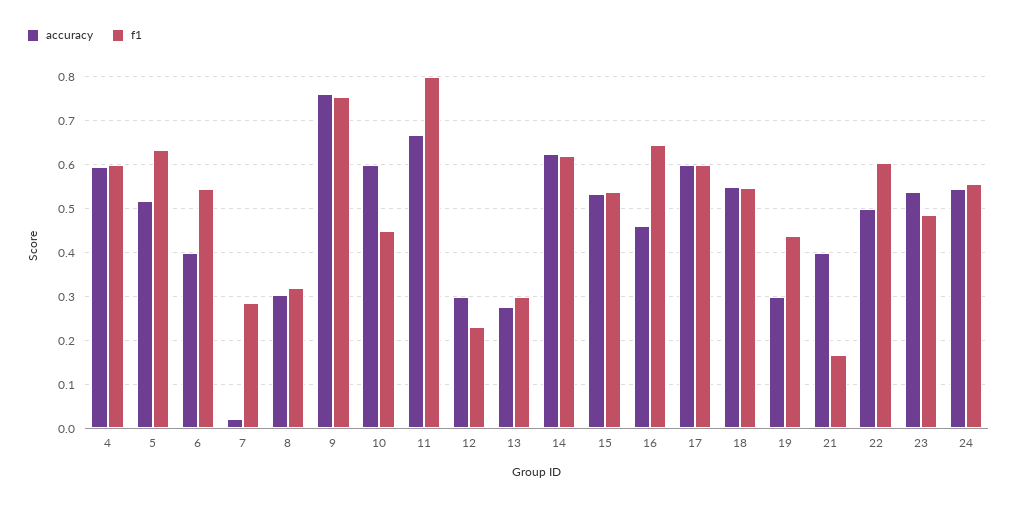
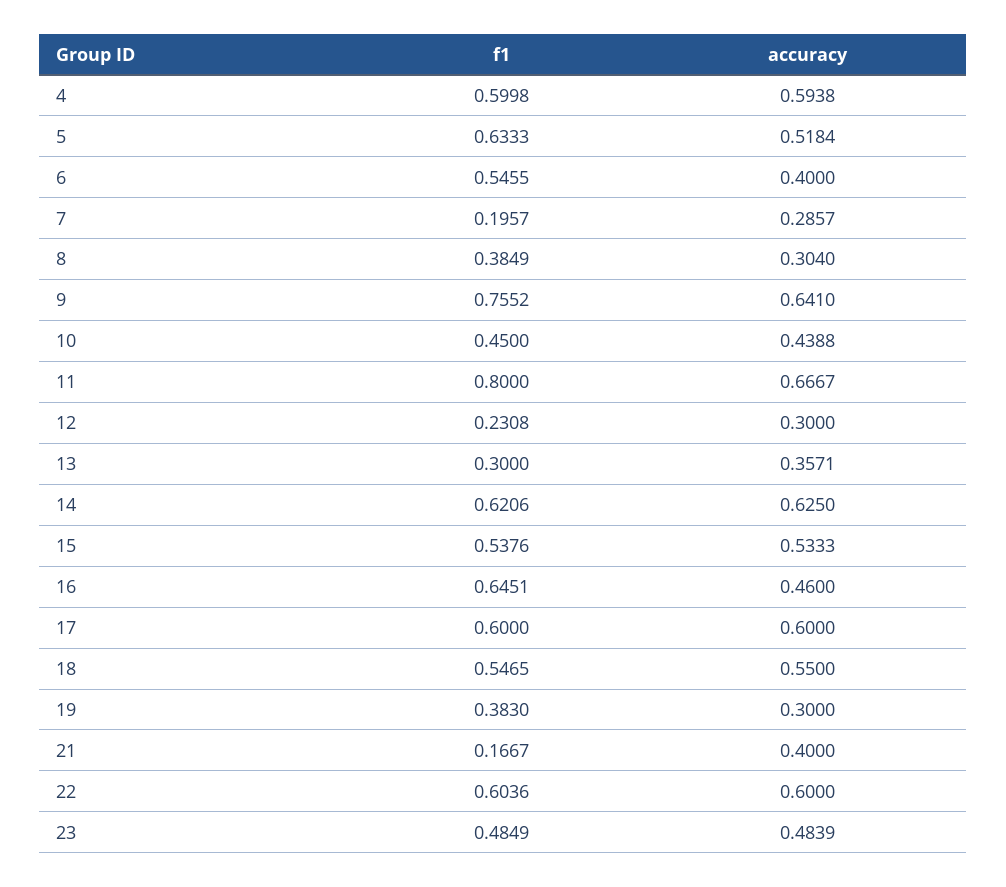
  {
    "accuracy": {
      "4": 0.5938,
      "5": 0.5184,
      "6": 0.4,
-     "7": 0.02,
+     "7": 0.2857,
      "8": 0.304,
-     "9": 0.76,
+     "9": 0.641,
-     "10": 0.6,
+     "10": 0.4388,
      "11": 0.6667,
      "12": 0.3,
-     "13": 0.28,
+     "13": 0.3571,
      "14": 0.625,
      "15": 0.5333,
      "16": 0.46,
      "17": 0.6,
      "18": 0.55,
      "19": 0.3,
      "21": 0.4,
-     "22": 0.5,
+     "22": 0.6,
-     "23": 0.54,
+     "23": 0.4839
-     "24": 0.54
    },
    "f1": {
      "4": 0.5998,
      "5": 0.6333,
      "6": 0.5455,
-     "7": 0.28,
+     "7": 0.1957,
-     "8": 0.32,
+     "8": 0.3849,
      "9": 0.7552,
      "10": 0.45,
      "11": 0.8,
      "12": 0.2308,
      "13": 0.3,
      "14": 0.6206,
      "15": 0.5376,
      "16": 0.6451,
      "17": 0.6,
      "18": 0.5465,
-     "19": 0.44,
+     "19": 0.383,
      "21": 0.1667,
      "22": 0.6036,
-     "23": 0.4849,
+     "23": 0.4849
-     "24": 0.56
    }
  }

